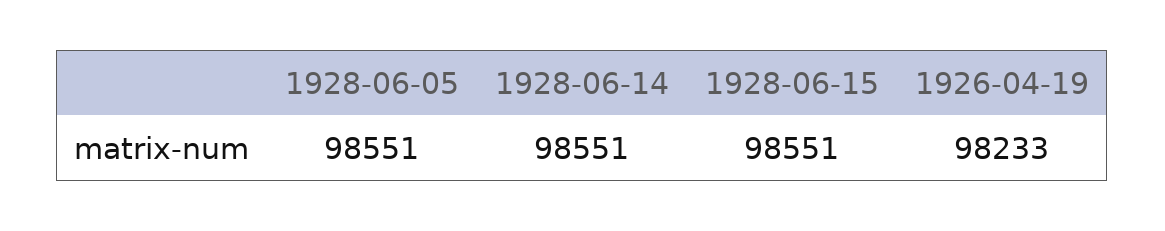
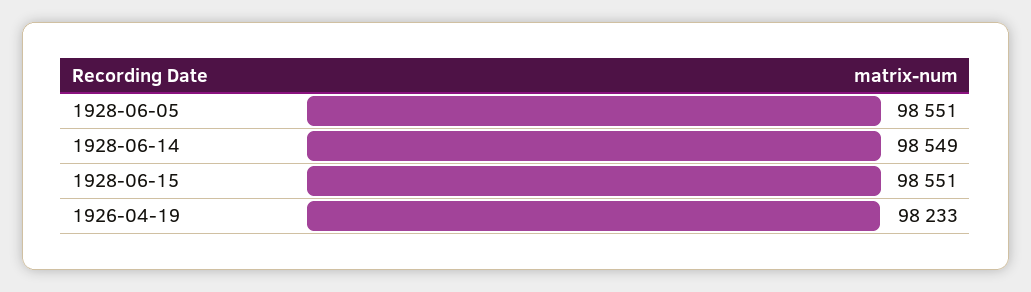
  {
    "1928-06-05": 98551,
-   "1928-06-14": 98551,
+   "1928-06-14": 98549,
    "1928-06-15": 98551,
    "1926-04-19": 98233
  }

